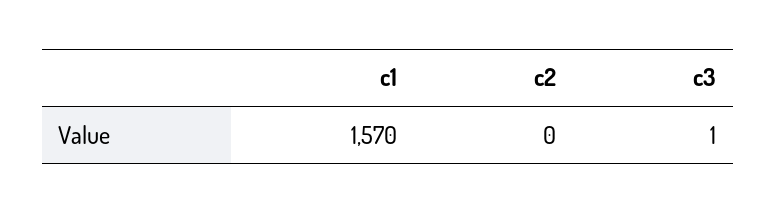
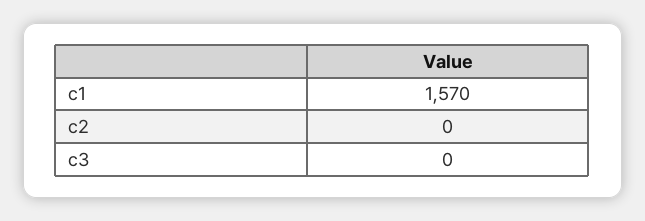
  {
    "c1": 1570,
    "c2": 0,
-   "c3": 1
+   "c3": 0
  }

